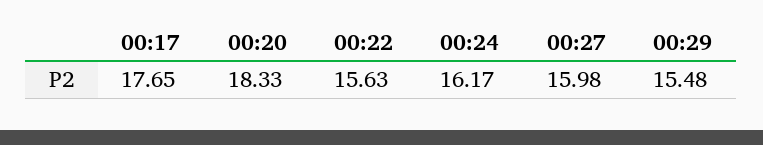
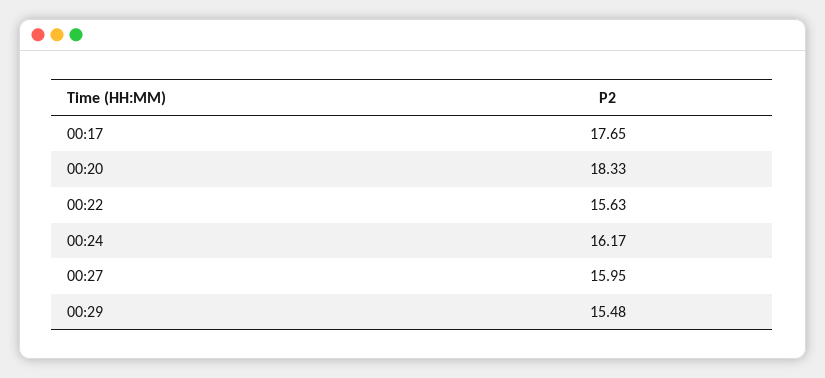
  {
    "00:17": 17.65,
    "00:20": 18.33,
    "00:22": 15.63,
    "00:24": 16.17,
-   "00:27": 15.98,
+   "00:27": 15.95,
    "00:29": 15.48
  }

